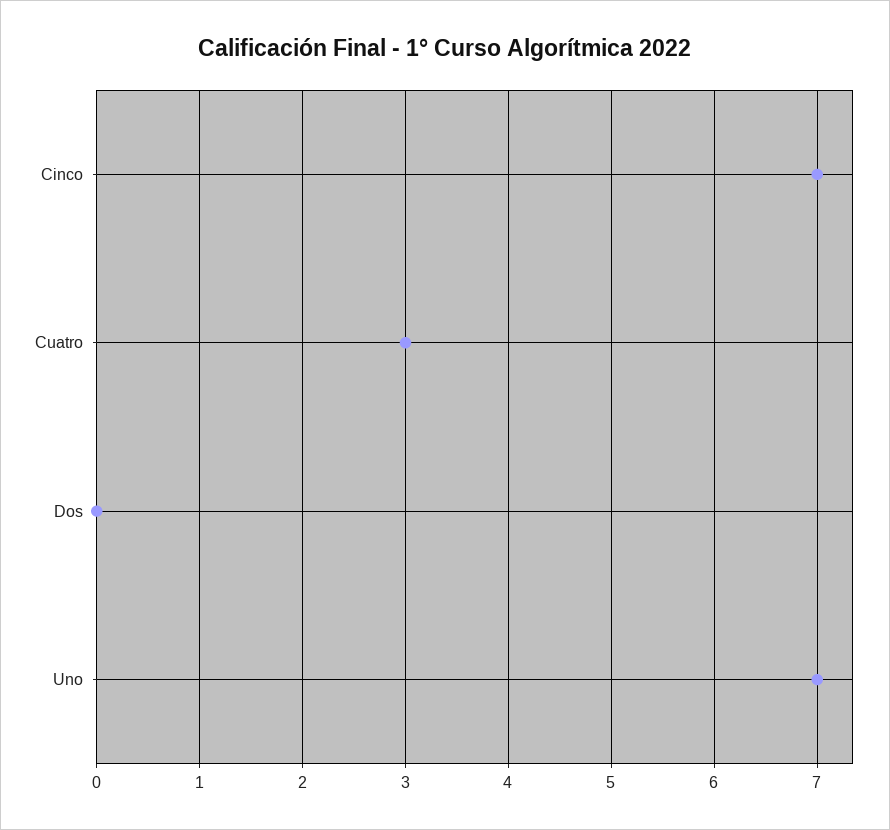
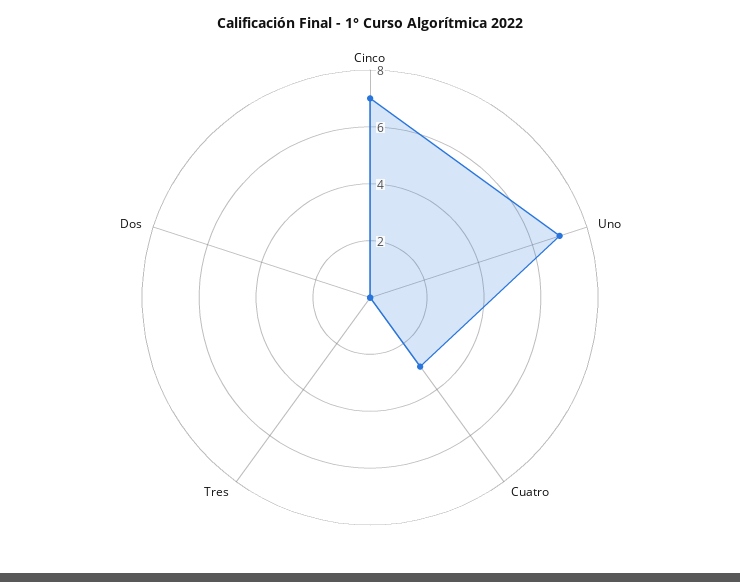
  {
    "Cinco": 7,
    "Cuatro": 3,
    "Dos": 0,
-   "Uno": 7
+   "Uno": 7,
+   "Tres": 0
  }

